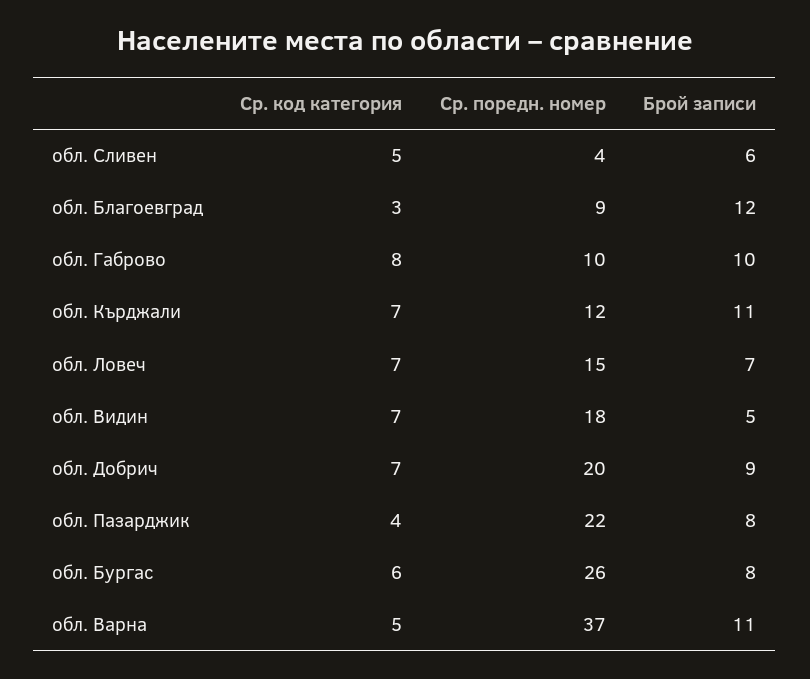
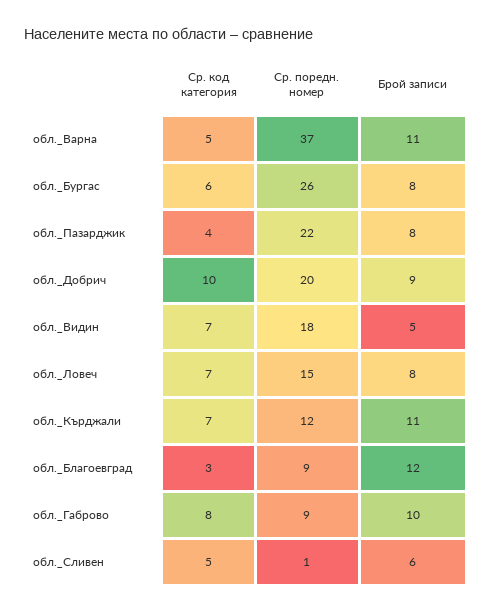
  {
    "Ср. код категория": {
      "обл. Сливен": 5,
      "обл. Благоевград": 3,
      "обл. Габрово": 8,
      "обл. Кърджали": 7,
      "обл. Ловеч": 7,
      "обл. Видин": 7,
-     "обл. Добрич": 7,
+     "обл. Добрич": 10,
      "обл. Пазарджик": 4,
      "обл. Бургас": 6,
      "обл. Варна": 5
    },
    "Ср. поредн. номер": {
-     "обл. Сливен": 4,
+     "обл. Сливен": 1,
      "обл. Благоевград": 9,
-     "обл. Габрово": 10,
+     "обл. Габрово": 9,
      "обл. Кърджали": 12,
      "обл. Ловеч": 15,
      "обл. Видин": 18,
      "обл. Добрич": 20,
      "обл. Пазарджик": 22,
      "обл. Бургас": 26,
      "обл. Варна": 37
    },
    "Брой записи": {
      "обл. Сливен": 6,
      "обл. Благоевград": 12,
      "обл. Габрово": 10,
      "обл. Кърджали": 11,
-     "обл. Ловеч": 7,
+     "обл. Ловеч": 8,
      "обл. Видин": 5,
      "обл. Добрич": 9,
      "обл. Пазарджик": 8,
      "обл. Бургас": 8,
      "обл. Варна": 11
    }
  }

